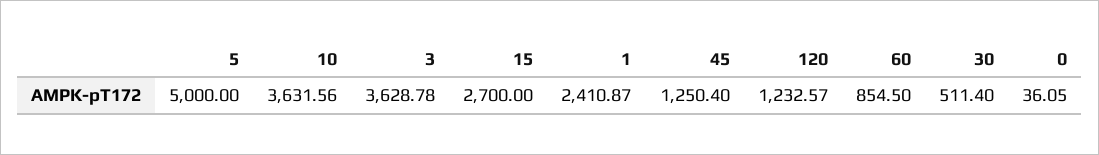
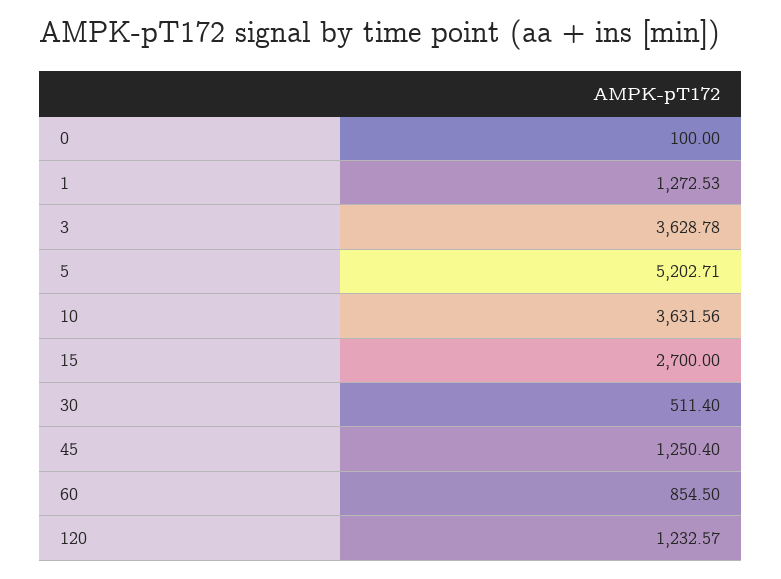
  {
-   "5": 5000,
+   "5": 5202.71,
    "10": 3631.56,
    "3": 3628.78,
    "15": 2700,
-   "1": 2410.87,
+   "1": 1272.53,
    "45": 1250.4,
    "120": 1232.57,
    "60": 854.5,
    "30": 511.4,
-   "0": 36.05
+   "0": 100
  }

